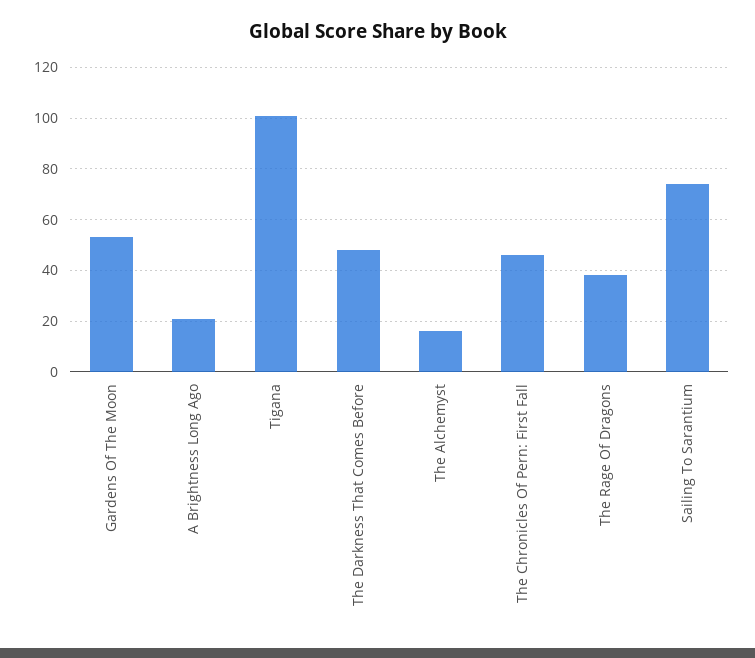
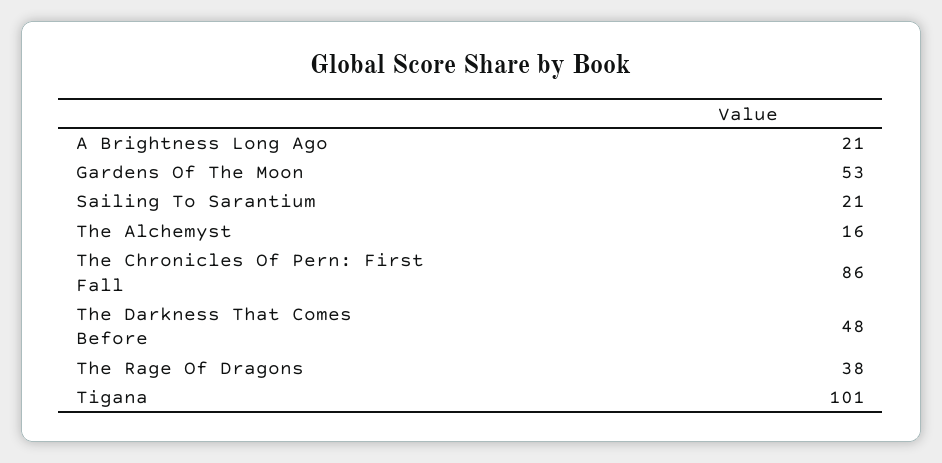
  {
    "Gardens Of The Moon": 53,
    "A Brightness Long Ago": 21,
    "Tigana": 101,
    "The Darkness That Comes Before": 48,
    "The Alchemyst": 16,
-   "The Chronicles Of Pern: First Fall": 45,
+   "The Chronicles Of Pern: First Fall": 86,
    "The Rage Of Dragons": 38,
-   "Sailing To Sarantium": 75
+   "Sailing To Sarantium": 21
  }

